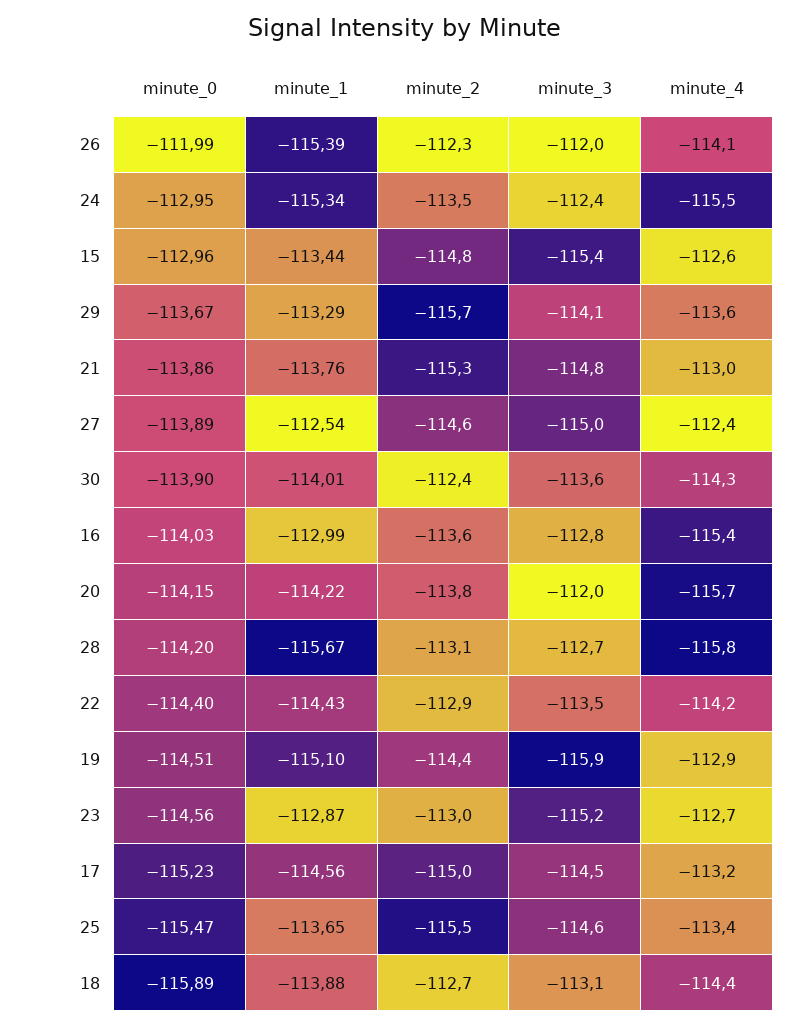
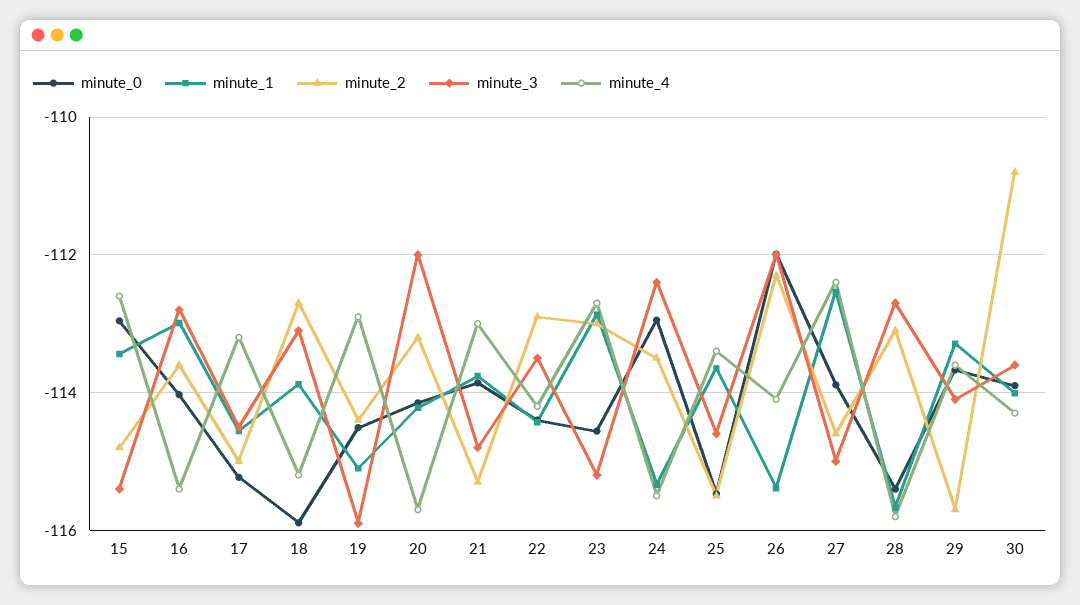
  {
    "minute_0": {
      "26": -111.99,
      "24": -112.95,
      "15": -112.96,
      "29": -113.67,
      "21": -113.86,
      "27": -113.89,
      "30": -113.9,
      "16": -114.03,
      "20": -114.15,
-     "28": -114.2,
+     "28": -115.4,
      "22": -114.4,
      "19": -114.51,
      "23": -114.56,
      "17": -115.23,
      "25": -115.47,
      "18": -115.89
    },
    "minute_1": {
      "26": -115.39,
      "24": -115.34,
      "15": -113.44,
      "29": -113.29,
      "21": -113.76,
      "27": -112.54,
      "30": -114.01,
      "16": -112.99,
      "20": -114.22,
      "28": -115.67,
      "22": -114.43,
      "19": -115.1,
      "23": -112.87,
      "17": -114.56,
      "25": -113.65,
      "18": -113.88
    },
    "minute_2": {
      "26": -112.3,
      "24": -113.5,
      "15": -114.8,
      "29": -115.7,
      "21": -115.3,
      "27": -114.6,
-     "30": -112.4,
+     "30": -110.8,
      "16": -113.6,
-     "20": -113.8,
+     "20": -113.2,
      "28": -113.1,
      "22": -112.9,
      "19": -114.4,
      "23": -113,
      "17": -115,
      "25": -115.5,
      "18": -112.7
    },
    "minute_3": {
      "26": -112,
      "24": -112.4,
      "15": -115.4,
      "29": -114.1,
      "21": -114.8,
      "27": -115,
      "30": -113.6,
      "16": -112.8,
      "20": -112,
      "28": -112.7,
      "22": -113.5,
      "19": -115.9,
      "23": -115.2,
      "17": -114.5,
      "25": -114.6,
      "18": -113.1
    },
    "minute_4": {
      "26": -114.1,
      "24": -115.5,
      "15": -112.6,
      "29": -113.6,
      "21": -113,
      "27": -112.4,
      "30": -114.3,
      "16": -115.4,
      "20": -115.7,
      "28": -115.8,
      "22": -114.2,
      "19": -112.9,
      "23": -112.7,
      "17": -113.2,
      "25": -113.4,
-     "18": -114.4
+     "18": -115.2
    }
  }

